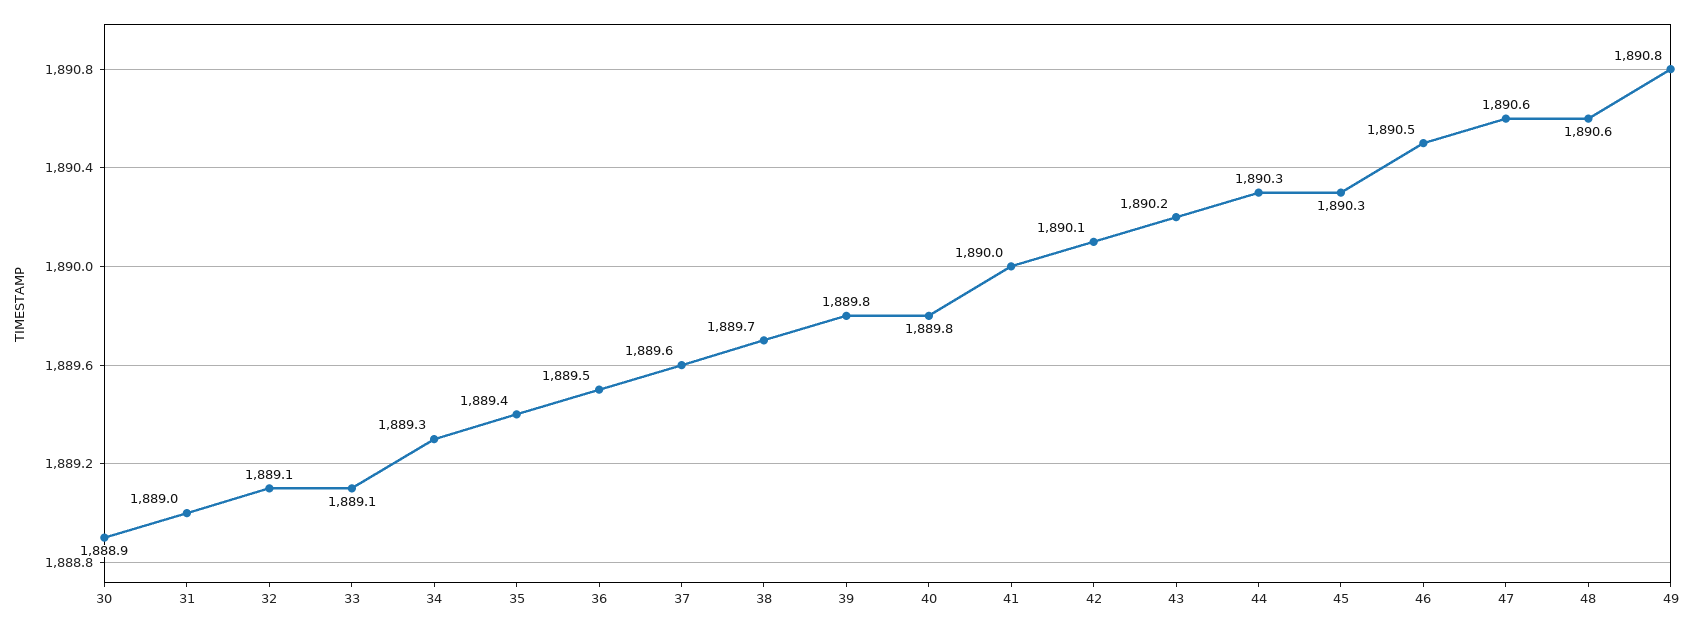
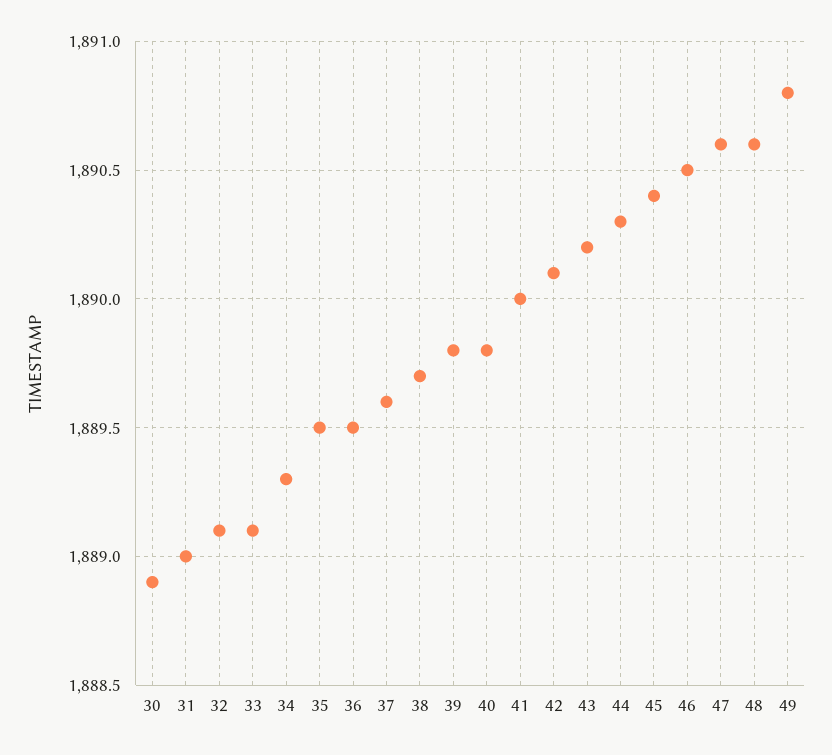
  {
    "30": 1888.9,
    "31": 1889,
    "32": 1889.1,
    "33": 1889.1,
    "34": 1889.3,
-   "35": 1889.4,
+   "35": 1889.5,
    "36": 1889.5,
    "37": 1889.6,
    "38": 1889.7,
    "39": 1889.8,
    "40": 1889.8,
    "41": 1890,
    "42": 1890.1,
    "43": 1890.2,
    "44": 1890.3,
-   "45": 1890.3,
+   "45": 1890.4,
    "46": 1890.5,
    "47": 1890.6,
    "48": 1890.6,
    "49": 1890.8
  }

